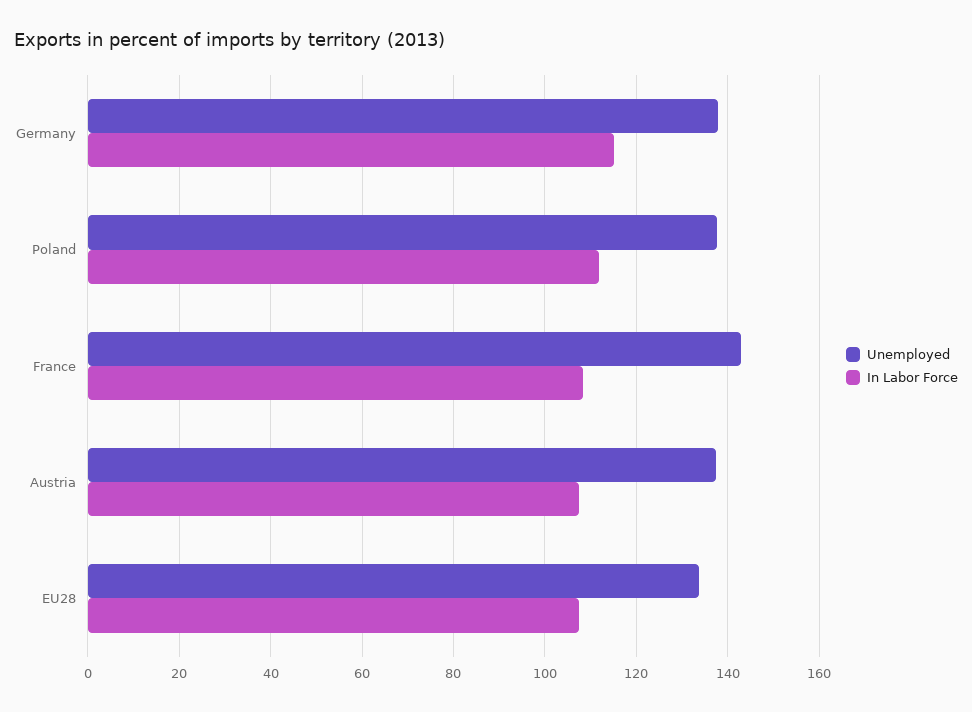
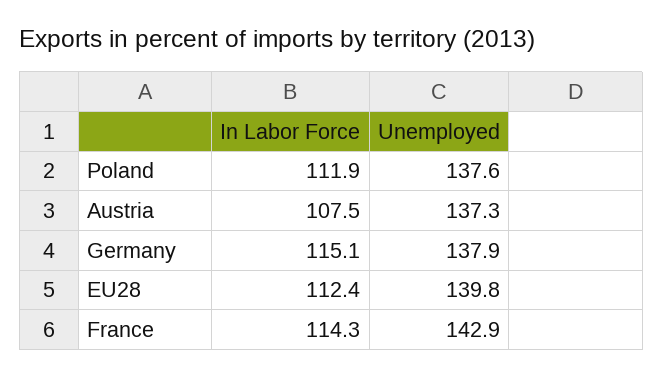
  {
    "Unemployed": {
      "Germany": 137.9,
      "Poland": 137.6,
      "France": 142.9,
      "Austria": 137.3,
-     "EU28": 134
+     "EU28": 139.8
    },
    "In Labor Force": {
      "Germany": 115.1,
      "Poland": 111.9,
-     "France": 108,
+     "France": 114.3,
      "Austria": 107.5,
-     "EU28": 108
+     "EU28": 112.4
    }
  }

